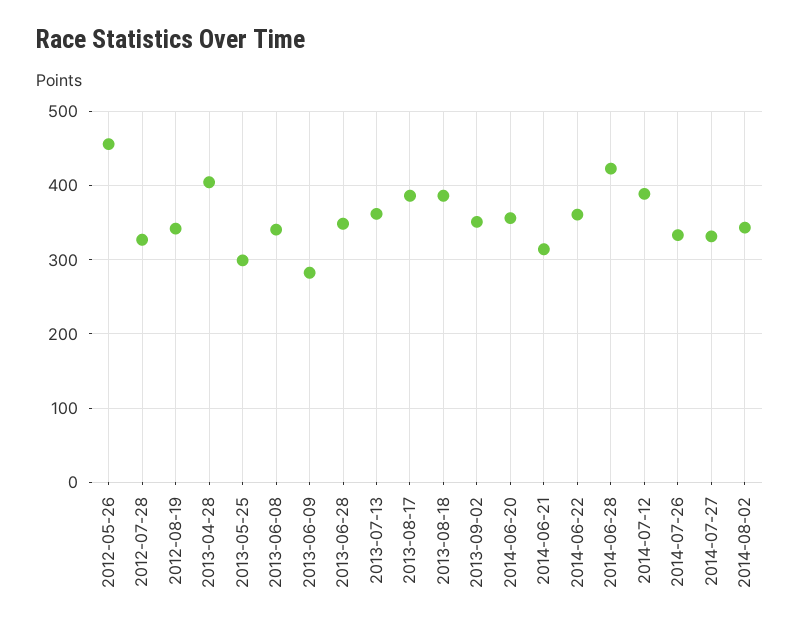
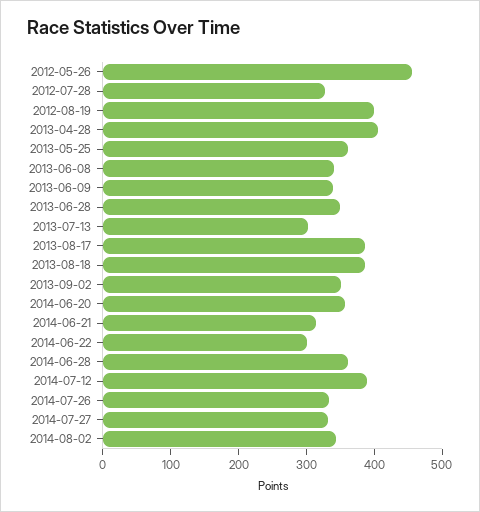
  {
    "2012-05-26": 460,
    "2012-07-28": 330,
-   "2012-08-19": 340,
+   "2012-08-19": 400,
    "2013-04-28": 400,
-   "2013-05-25": 300,
+   "2013-05-25": 360,
    "2013-06-08": 340,
-   "2013-06-09": 280,
+   "2013-06-09": 340,
    "2013-06-28": 350,
-   "2013-07-13": 360,
+   "2013-07-13": 300,
    "2013-08-17": 390,
    "2013-08-18": 390,
    "2013-09-02": 350,
    "2014-06-20": 360,
    "2014-06-21": 310,
-   "2014-06-22": 360,
+   "2014-06-22": 300,
-   "2014-06-28": 420,
+   "2014-06-28": 360,
    "2014-07-12": 390,
    "2014-07-26": 330,
    "2014-07-27": 330,
    "2014-08-02": 340
  }

